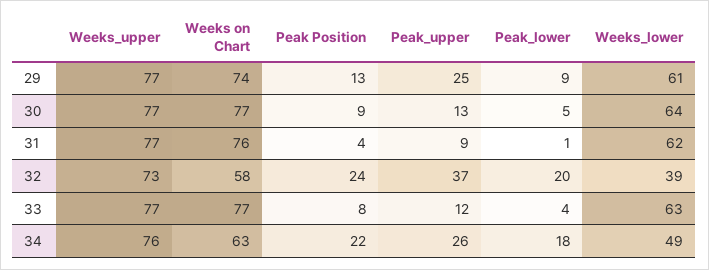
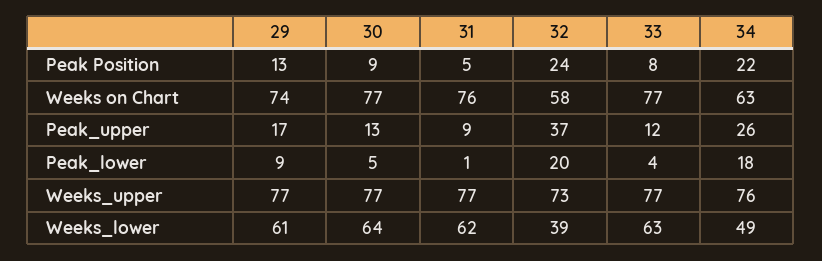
  {
    "Weeks_upper": {
      "29": 77,
      "30": 77,
      "31": 77,
      "32": 73,
      "33": 77,
      "34": 76
    },
    "Weeks on Chart": {
      "29": 74,
      "30": 77,
      "31": 76,
      "32": 58,
      "33": 77,
      "34": 63
    },
    "Peak Position": {
      "29": 13,
      "30": 9,
-     "31": 4,
+     "31": 5,
      "32": 24,
      "33": 8,
      "34": 22
    },
    "Peak_upper": {
-     "29": 25,
+     "29": 17,
      "30": 13,
      "31": 9,
      "32": 37,
      "33": 12,
      "34": 26
    },
    "Peak_lower": {
      "29": 9,
      "30": 5,
      "31": 1,
      "32": 20,
      "33": 4,
      "34": 18
    },
    "Weeks_lower": {
      "29": 61,
      "30": 64,
      "31": 62,
      "32": 39,
      "33": 63,
      "34": 49
    }
  }

